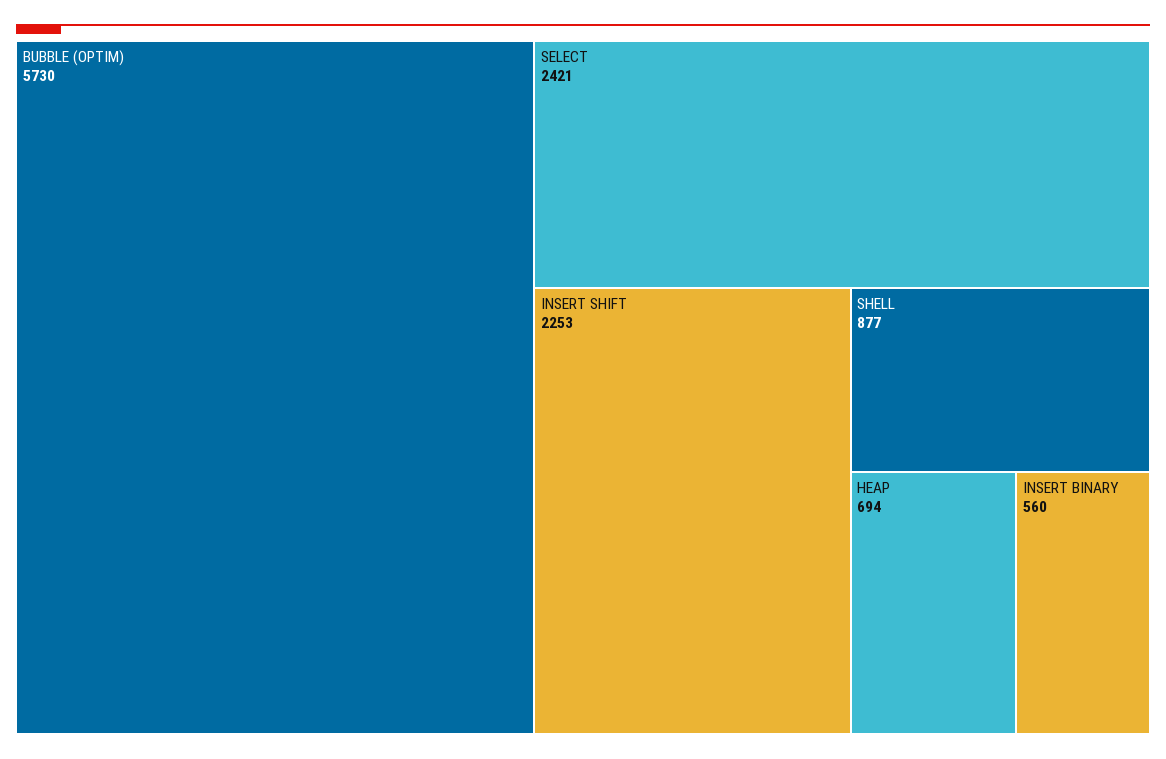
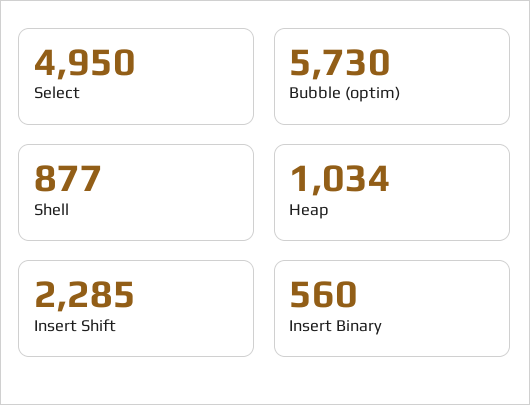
  {
    "BUBBLE (OPTIM)": 5730,
-   "SELECT": 2421,
+   "SELECT": 4950,
-   "INSERT SHIFT": 2253,
+   "INSERT SHIFT": 2285,
    "SHELL": 877,
-   "HEAP": 694,
+   "HEAP": 1034,
    "INSERT BINARY": 560
  }

